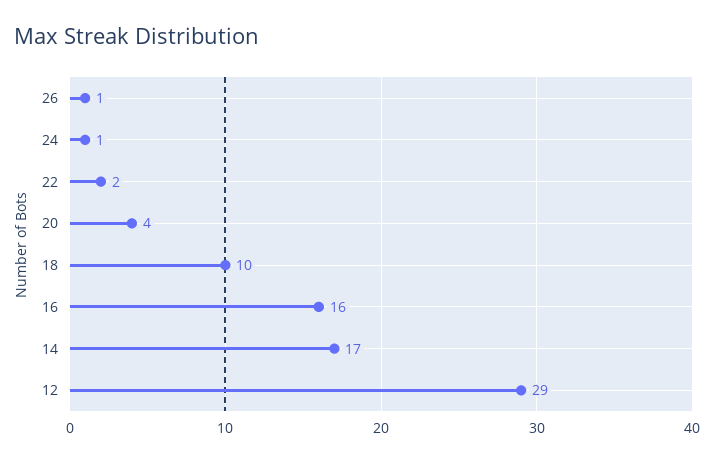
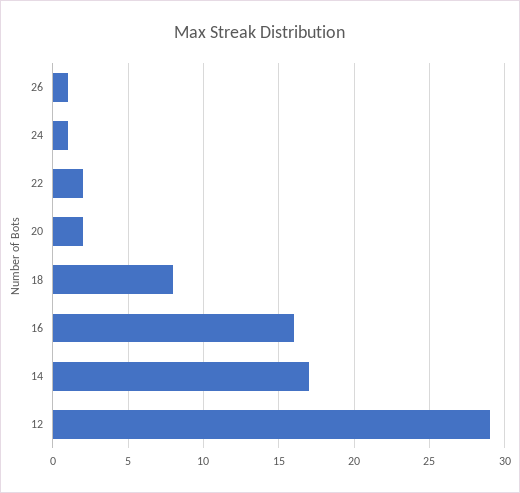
  {
    "26": 1,
    "24": 1,
    "22": 2,
-   "20": 4,
+   "20": 2,
-   "18": 10,
+   "18": 8,
    "16": 16,
    "14": 17,
    "12": 29
  }

